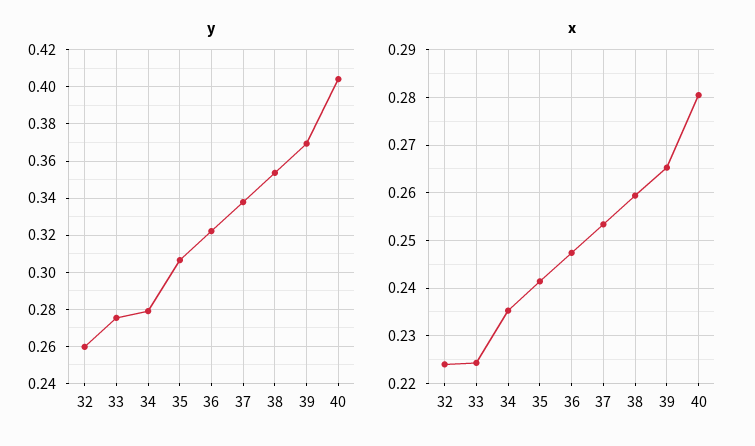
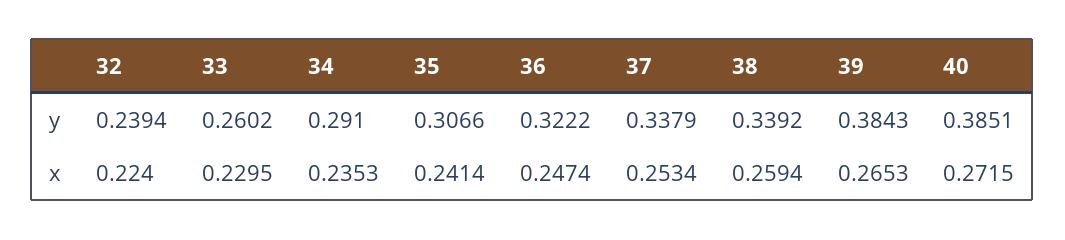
  {
    "y": {
-     "32": 0.26,
+     "32": 0.2394,
-     "33": 0.275,
+     "33": 0.2602,
-     "34": 0.28,
+     "34": 0.291,
      "35": 0.3066,
      "36": 0.3222,
      "37": 0.3379,
-     "38": 0.355,
+     "38": 0.3392,
-     "39": 0.37,
+     "39": 0.3843,
-     "40": 0.405
+     "40": 0.3851
    },
    "x": {
      "32": 0.224,
-     "33": 0.224,
+     "33": 0.2295,
      "34": 0.2353,
      "35": 0.2414,
      "36": 0.2474,
      "37": 0.2534,
      "38": 0.2594,
      "39": 0.2653,
-     "40": 0.28
+     "40": 0.2715
    }
  }

